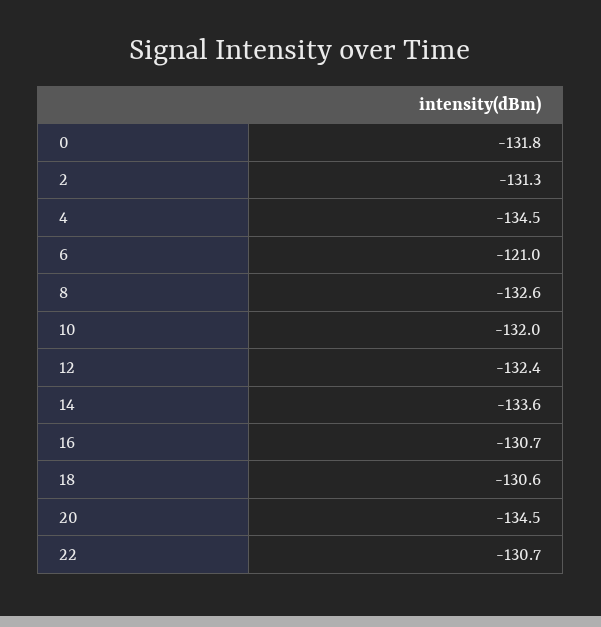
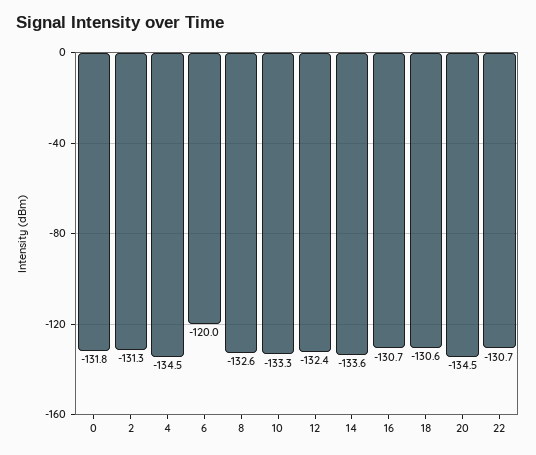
  {
    "0": -131.8,
    "2": -131.3,
    "4": -134.5,
-   "6": -121,
+   "6": -120,
    "8": -132.6,
-   "10": -132,
+   "10": -133.3,
    "12": -132.4,
    "14": -133.6,
    "16": -130.7,
    "18": -130.6,
    "20": -134.5,
    "22": -130.7
  }

